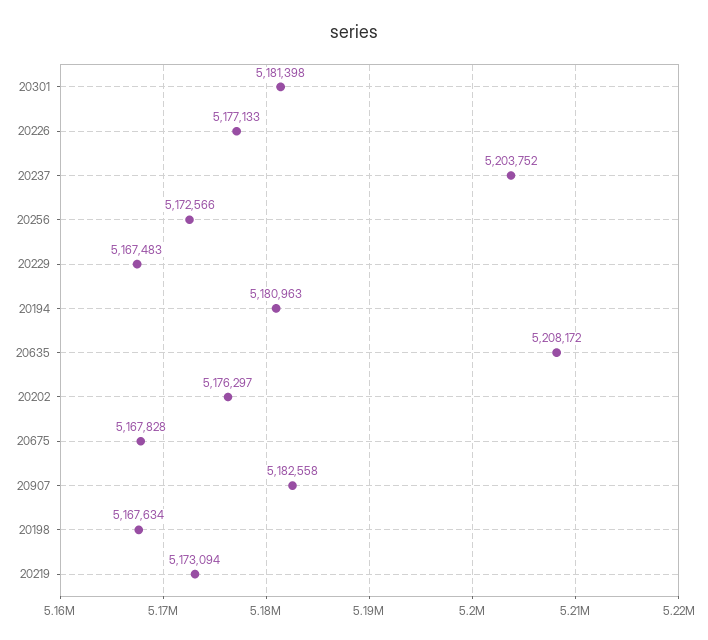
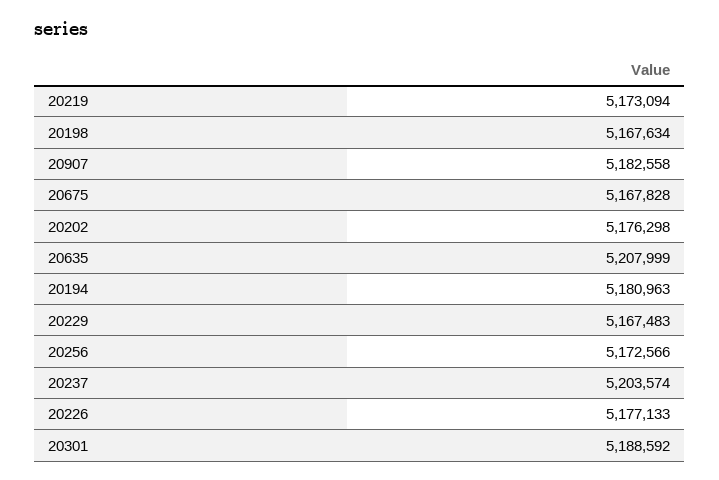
  {
-   "20301": 5181398,
+   "20301": 5188592,
    "20226": 5177133,
-   "20237": 5203752,
+   "20237": 5203574,
    "20256": 5172566,
    "20229": 5167483,
    "20194": 5180963,
-   "20635": 5208172,
+   "20635": 5207999,
-   "20202": 5176297,
+   "20202": 5176298,
    "20675": 5167828,
    "20907": 5182558,
    "20198": 5167634,
    "20219": 5173094
  }

